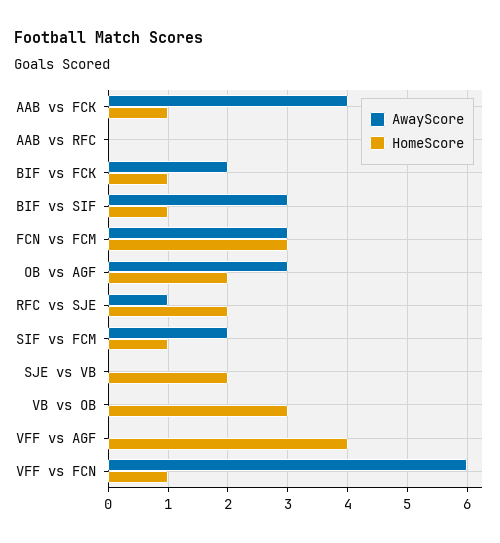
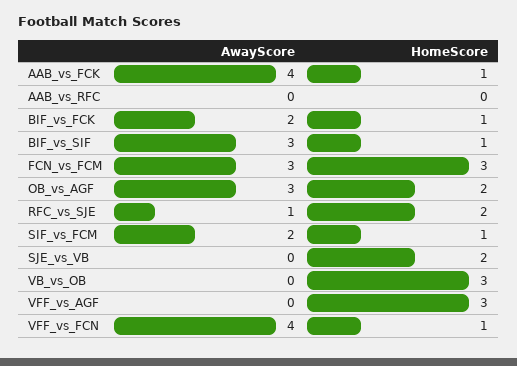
  {
    "AwayScore": {
      "AAB vs FCK": 4,
      "AAB vs RFC": 0,
      "BIF vs FCK": 2,
      "BIF vs SIF": 3,
      "FCN vs FCM": 3,
      "OB vs AGF": 3,
      "RFC vs SJE": 1,
      "SIF vs FCM": 2,
      "SJE vs VB": 0,
      "VB vs OB": 0,
      "VFF vs AGF": 0,
-     "VFF vs FCN": 6
+     "VFF vs FCN": 4
    },
    "HomeScore": {
      "AAB vs FCK": 1,
      "AAB vs RFC": 0,
      "BIF vs FCK": 1,
      "BIF vs SIF": 1,
      "FCN vs FCM": 3,
      "OB vs AGF": 2,
      "RFC vs SJE": 2,
      "SIF vs FCM": 1,
      "SJE vs VB": 2,
      "VB vs OB": 3,
-     "VFF vs AGF": 4,
+     "VFF vs AGF": 3,
      "VFF vs FCN": 1
    }
  }

